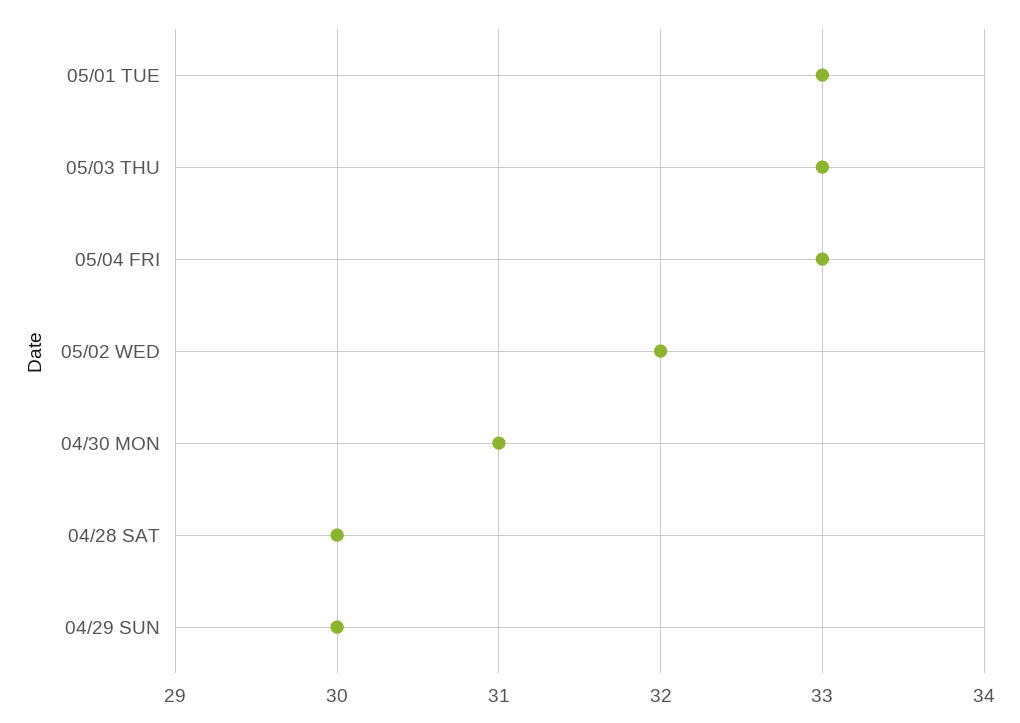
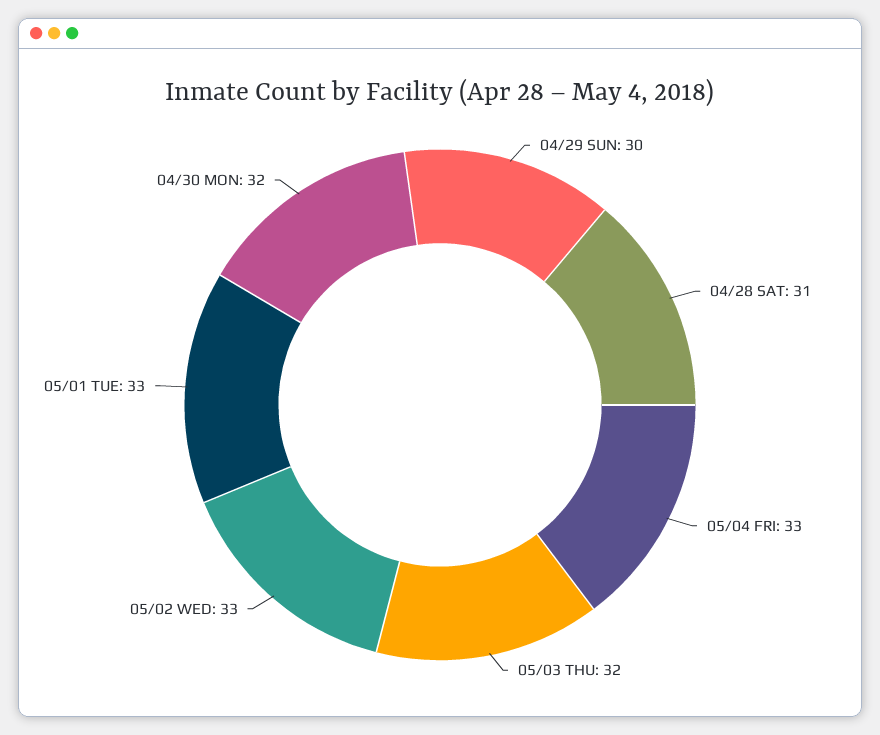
  {
    "05/01 TUE": 33,
-   "05/03 THU": 33,
+   "05/03 THU": 32,
    "05/04 FRI": 33,
-   "05/02 WED": 32,
+   "05/02 WED": 33,
-   "04/30 MON": 31,
+   "04/30 MON": 32,
-   "04/28 SAT": 30,
+   "04/28 SAT": 31,
    "04/29 SUN": 30
  }

